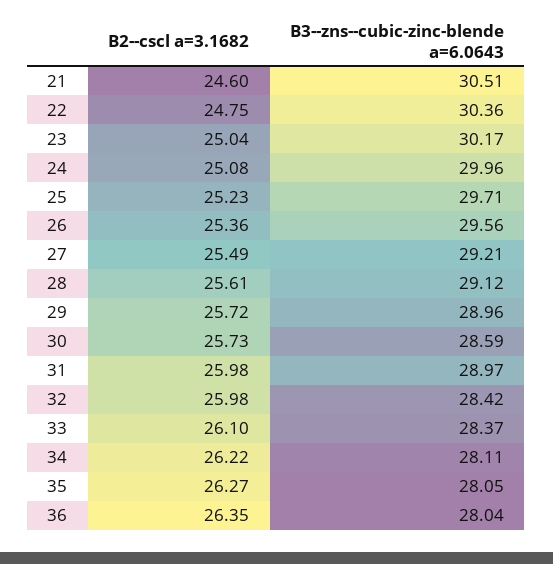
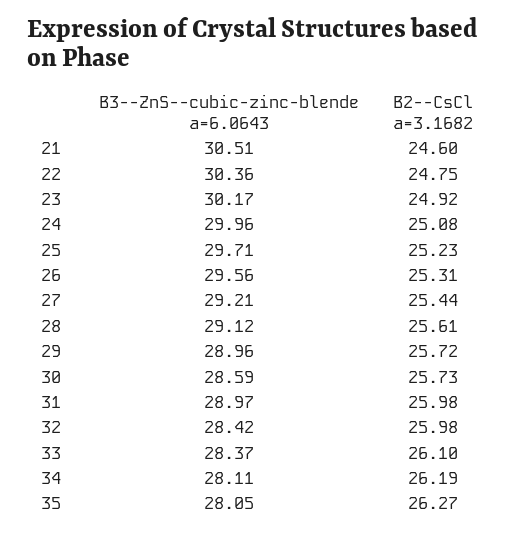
  {
    "B2--cscl a=3.1682": {
      "21": 24.6,
      "22": 24.75,
-     "23": 25.04,
+     "23": 24.92,
      "24": 25.08,
      "25": 25.23,
-     "26": 25.36,
+     "26": 25.31,
-     "27": 25.49,
+     "27": 25.44,
      "28": 25.61,
      "29": 25.72,
      "30": 25.73,
      "31": 25.98,
      "32": 25.98,
      "33": 26.1,
-     "34": 26.22,
+     "34": 26.19,
-     "35": 26.27,
+     "35": 26.27
-     "36": 26.35
    },
    "B3--zns--cubic-zinc-blende a=6.0643": {
      "21": 30.51,
      "22": 30.36,
      "23": 30.17,
      "24": 29.96,
      "25": 29.71,
      "26": 29.56,
      "27": 29.21,
      "28": 29.12,
      "29": 28.96,
      "30": 28.59,
      "31": 28.97,
      "32": 28.42,
      "33": 28.37,
      "34": 28.11,
-     "35": 28.05,
+     "35": 28.05
-     "36": 28.04
    }
  }

